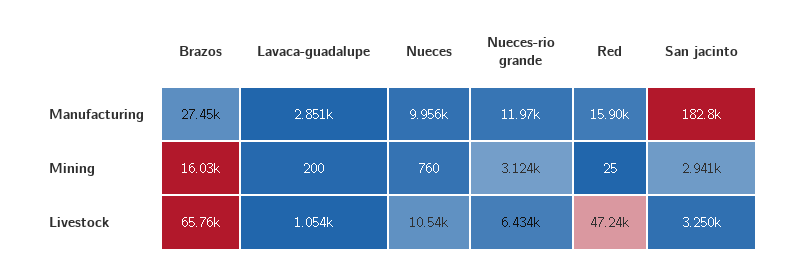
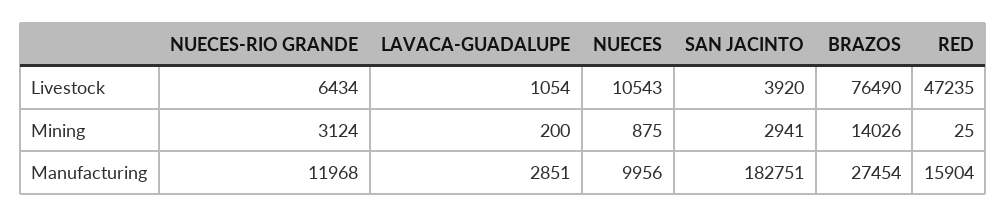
  {
    "Brazos": {
      "Manufacturing": 27454,
-     "Mining": 16030,
+     "Mining": 14026,
-     "Livestock": 65760
+     "Livestock": 76490
    },
    "Lavaca-guadalupe": {
      "Manufacturing": 2851,
      "Mining": 200,
      "Livestock": 1054
    },
    "Nueces": {
      "Manufacturing": 9956,
-     "Mining": 760,
+     "Mining": 875,
      "Livestock": 10543
    },
    "Nueces-rio grande": {
      "Manufacturing": 11968,
      "Mining": 3124,
      "Livestock": 6434
    },
    "Red": {
      "Manufacturing": 15904,
      "Mining": 25,
      "Livestock": 47235
    },
    "San jacinto": {
      "Manufacturing": 182751,
      "Mining": 2941,
-     "Livestock": 3250
+     "Livestock": 3920
    }
  }

